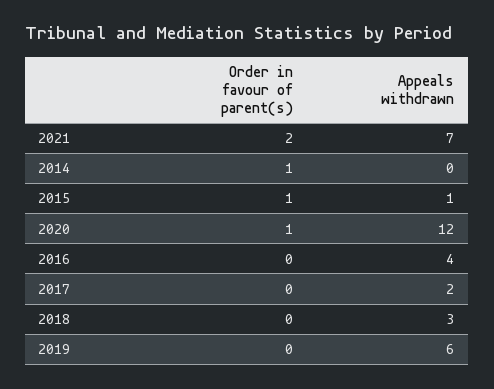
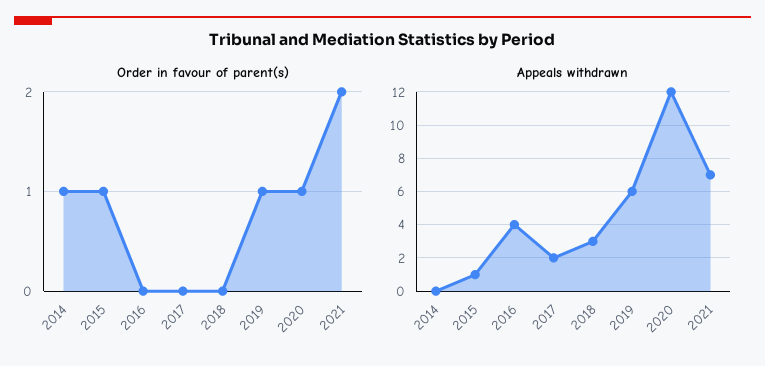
  {
    "Order in favour of parent(s)": {
      "2021": 2,
      "2014": 1,
      "2015": 1,
      "2020": 1,
      "2016": 0,
      "2017": 0,
      "2018": 0,
-     "2019": 0
+     "2019": 1
    },
    "Appeals withdrawn": {
      "2021": 7,
      "2014": 0,
      "2015": 1,
      "2020": 12,
      "2016": 4,
      "2017": 2,
      "2018": 3,
      "2019": 6
    }
  }

